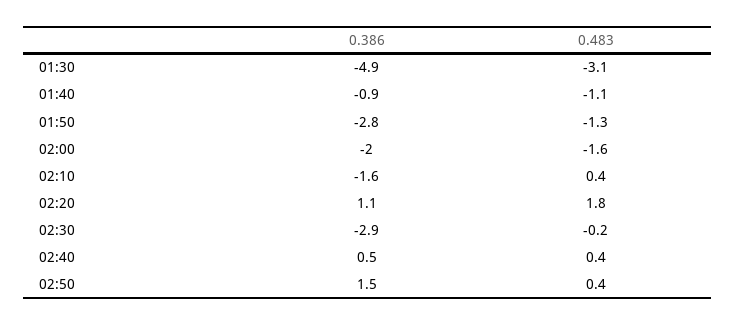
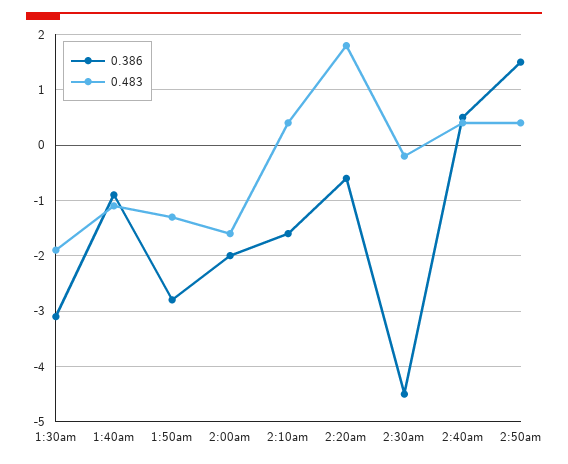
  {
    "0.386": {
-     "01:30": -4.9,
+     "01:30": -3,
      "01:40": -0.9,
      "01:50": -2.8,
      "02:00": -2,
      "02:10": -1.6,
-     "02:20": 1.1,
+     "02:20": -0.5,
-     "02:30": -2.9,
+     "02:30": -4.5,
      "02:40": 0.5,
      "02:50": 1.5
    },
    "0.483": {
-     "01:30": -3.1,
+     "01:30": -2,
      "01:40": -1.1,
      "01:50": -1.3,
      "02:00": -1.6,
      "02:10": 0.4,
      "02:20": 1.8,
      "02:30": -0.2,
      "02:40": 0.4,
      "02:50": 0.4
    }
  }

